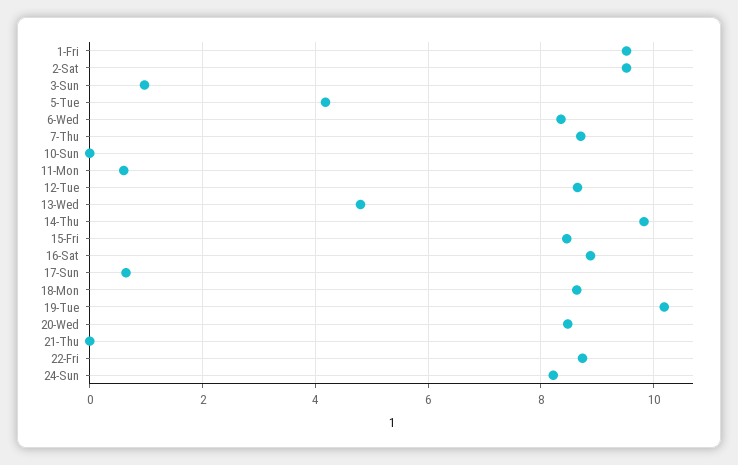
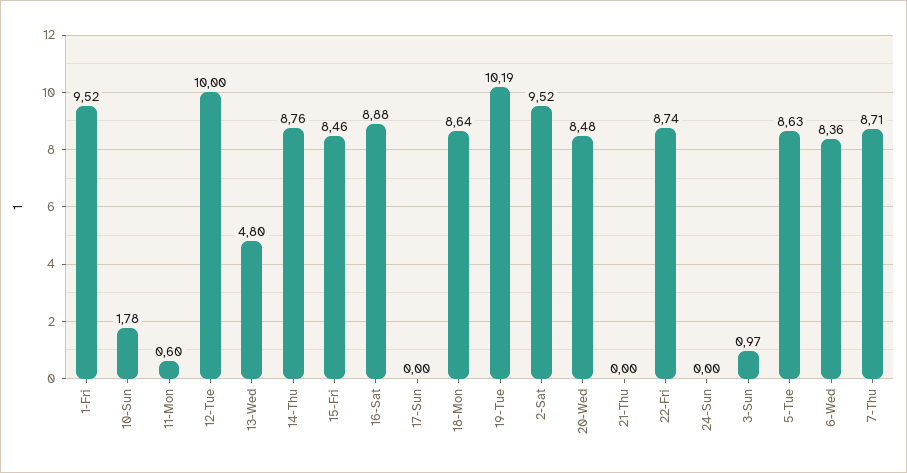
  {
    "1-Fri": 9.52,
    "2-Sat": 9.52,
    "3-Sun": 0.97,
-   "5-Tue": 4.2,
+   "5-Tue": 8.63,
    "6-Wed": 8.36,
    "7-Thu": 8.71,
-   "10-Sun": 0,
+   "10-Sun": 1.78,
    "11-Mon": 0.6,
-   "12-Tue": 8.6,
+   "12-Tue": 10,
    "13-Wed": 4.8,
-   "14-Thu": 9.8,
+   "14-Thu": 8.76,
    "15-Fri": 8.46,
    "16-Sat": 8.88,
-   "17-Sun": 0.6,
+   "17-Sun": 0,
    "18-Mon": 8.64,
    "19-Tue": 10.19,
    "20-Wed": 8.48,
    "21-Thu": 0,
    "22-Fri": 8.74,
-   "24-Sun": 8.2
+   "24-Sun": 0
  }

